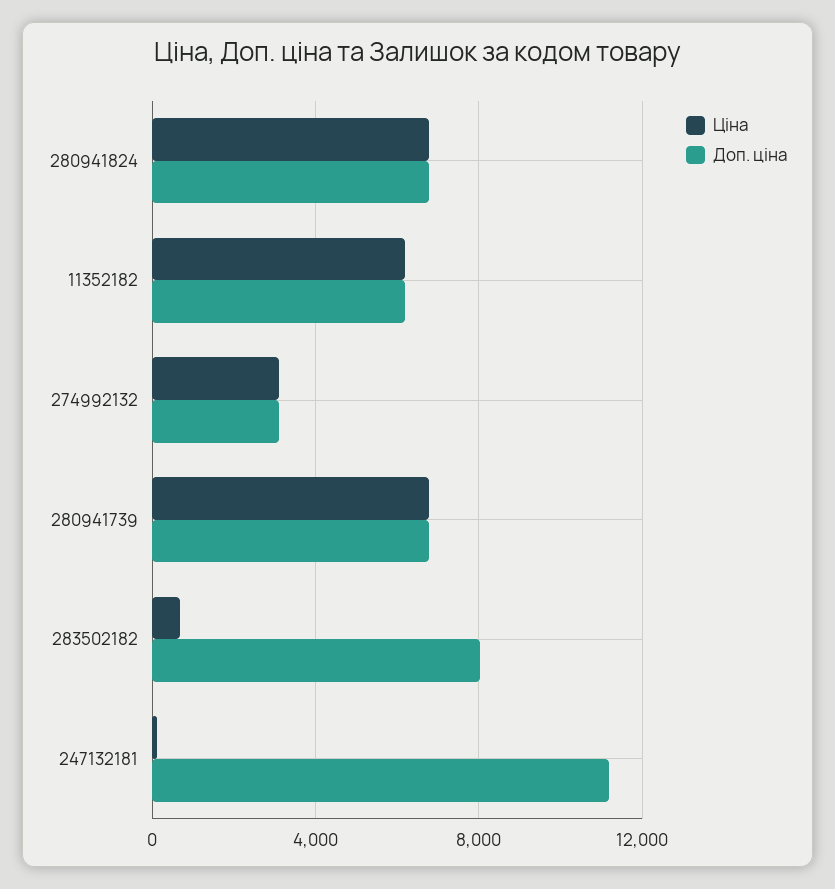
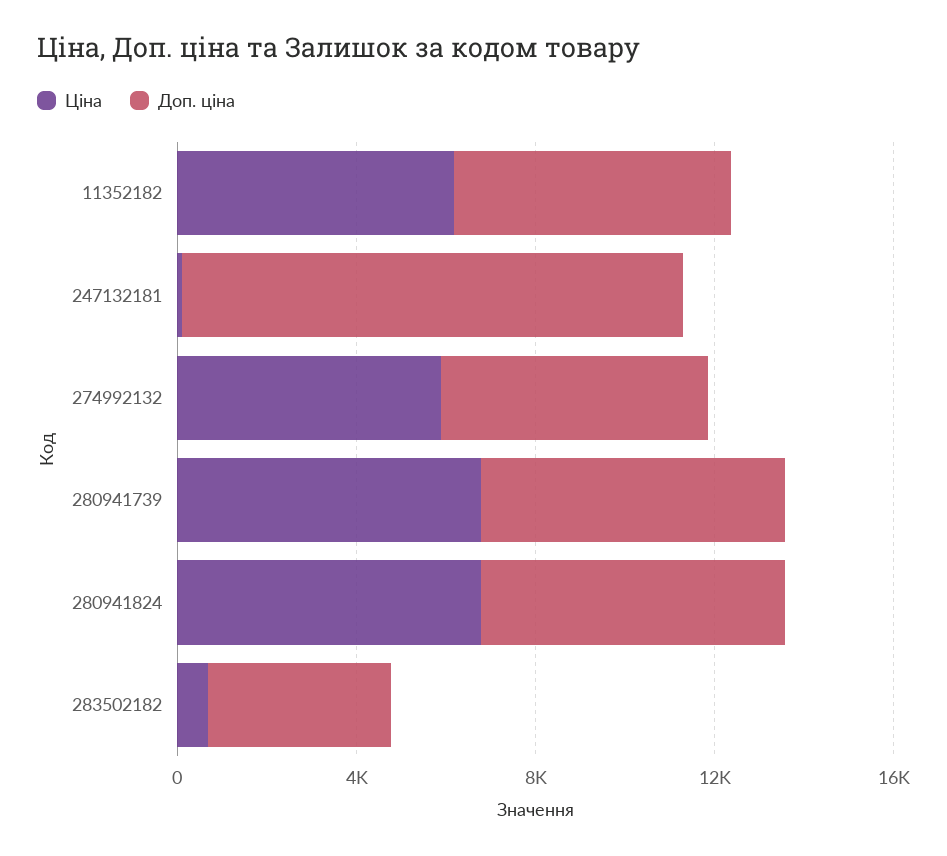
  {
    "Ціна": {
      "280941824": 7000,
      "11352182": 6000,
-     "274992132": 3000,
+     "274992132": 6000,
      "280941739": 7000,
      "283502182": 500,
      "247132181": 0
    },
    "Доп. ціна": {
      "280941824": 7000,
      "11352182": 6000,
-     "274992132": 3000,
+     "274992132": 6000,
      "280941739": 7000,
-     "283502182": 8000,
+     "283502182": 4000,
      "247132181": 11000
    }
  }

